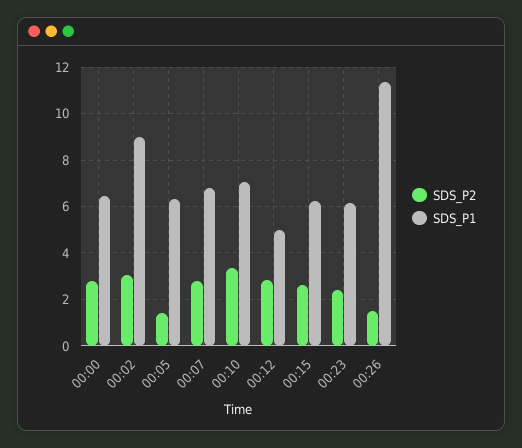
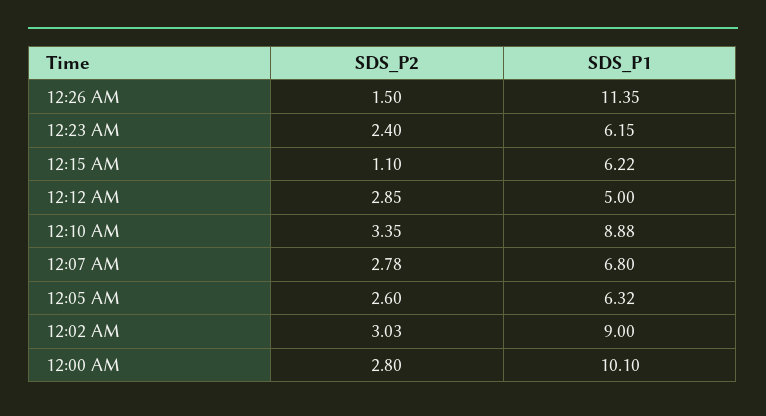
  {
    "SDS_P2": {
      "00:00": 2.8,
      "00:02": 3.03,
-     "00:05": 1.5,
+     "00:05": 2.6,
      "00:07": 2.78,
      "00:10": 3.35,
      "00:12": 2.85,
-     "00:15": 2.5,
+     "00:15": 1.1,
      "00:23": 2.4,
      "00:26": 1.5
    },
    "SDS_P1": {
-     "00:00": 6.5,
+     "00:00": 10.1,
      "00:02": 9,
      "00:05": 6.32,
      "00:07": 6.8,
-     "00:10": 7,
+     "00:10": 8.88,
      "00:12": 5,
      "00:15": 6.22,
      "00:23": 6.15,
      "00:26": 11.35
    }
  }

